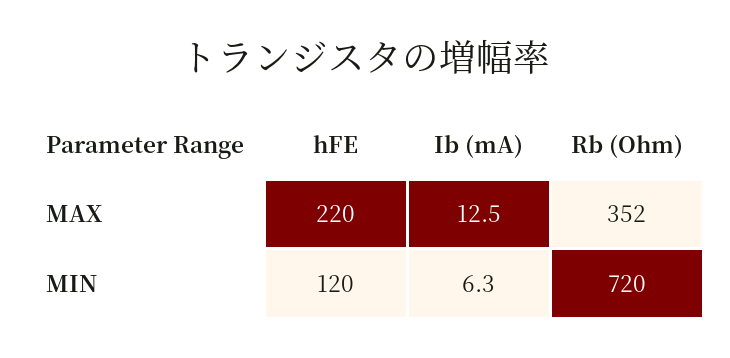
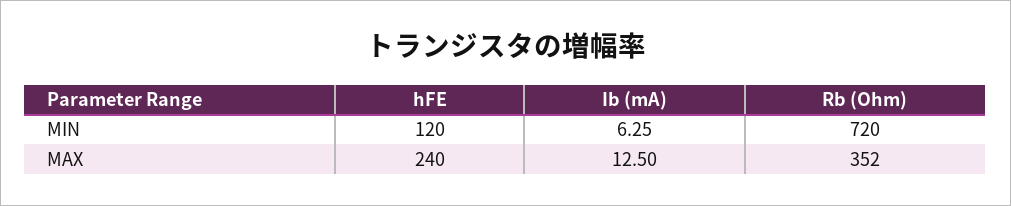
  {
    "hFE": {
-     "MAX": 220,
+     "MAX": 240,
      "MIN": 120
    },
    "Ib (mA)": {
      "MAX": 12.5,
      "MIN": 6.25
    },
    "Rb (Ohm)": {
      "MAX": 352,
      "MIN": 720
    }
  }

